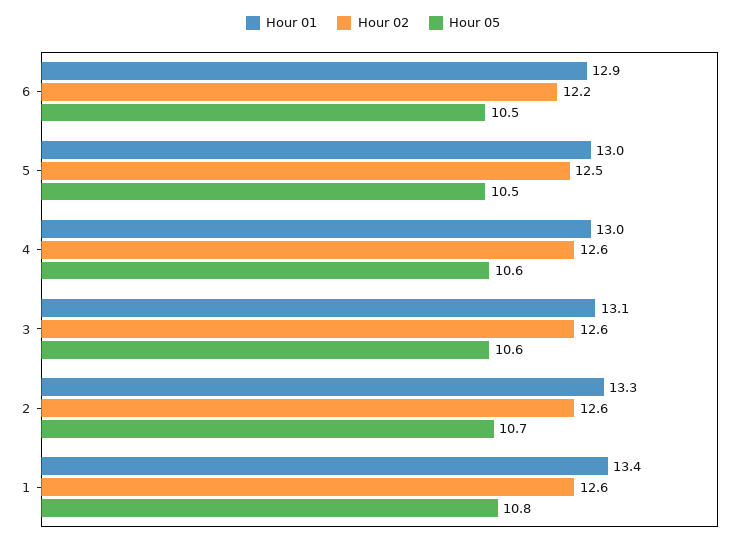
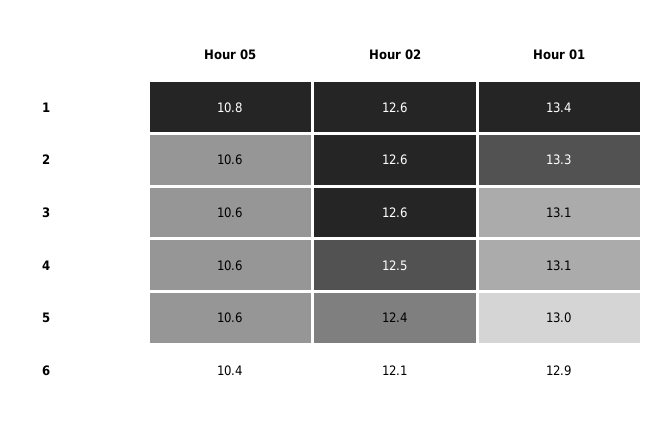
  {
    "Hour 01": {
      "6": 12.9,
      "5": 13,
-     "4": 13,
+     "4": 13.1,
      "3": 13.1,
      "2": 13.3,
      "1": 13.4
    },
    "Hour 02": {
-     "6": 12.2,
+     "6": 12.1,
-     "5": 12.5,
+     "5": 12.4,
-     "4": 12.6,
+     "4": 12.5,
      "3": 12.6,
      "2": 12.6,
      "1": 12.6
    },
    "Hour 05": {
-     "6": 10.5,
+     "6": 10.4,
-     "5": 10.5,
+     "5": 10.6,
      "4": 10.6,
      "3": 10.6,
-     "2": 10.7,
+     "2": 10.6,
      "1": 10.8
    }
  }

